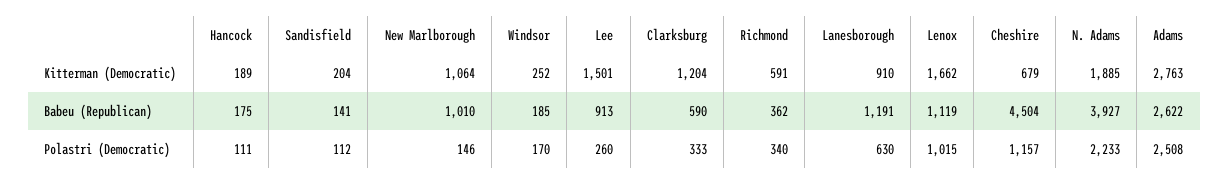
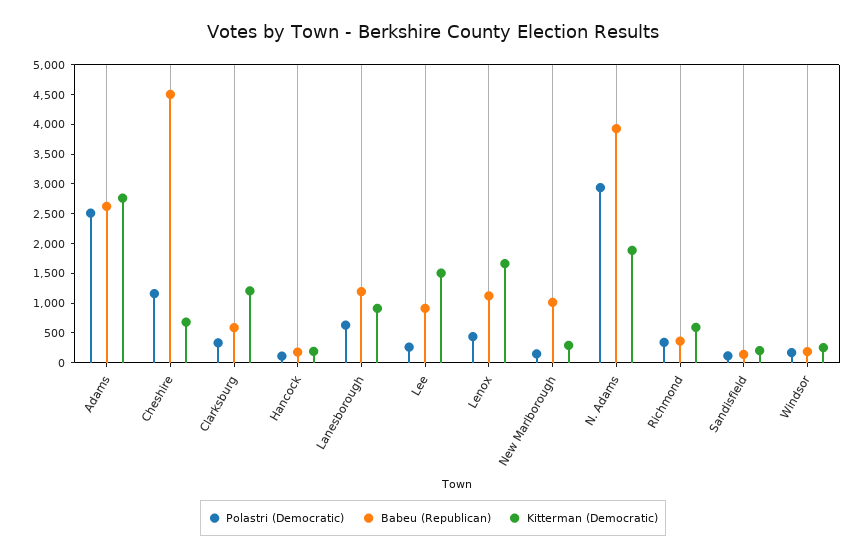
  {
    "Kitterman (Democratic)": {
      "Hancock": 189,
      "Sandisfield": 204,
-     "New Marlborough": 1064,
+     "New Marlborough": 250,
      "Windsor": 252,
      "Lee": 1501,
      "Clarksburg": 1204,
      "Richmond": 591,
      "Lanesborough": 910,
      "Lenox": 1662,
      "Cheshire": 679,
      "N. Adams": 1885,
      "Adams": 2763
    },
    "Babeu (Republican)": {
      "Hancock": 175,
      "Sandisfield": 141,
      "New Marlborough": 1010,
      "Windsor": 185,
      "Lee": 913,
      "Clarksburg": 590,
      "Richmond": 362,
      "Lanesborough": 1191,
      "Lenox": 1119,
      "Cheshire": 4504,
      "N. Adams": 3927,
      "Adams": 2622
    },
    "Polastri (Democratic)": {
      "Hancock": 111,
      "Sandisfield": 112,
      "New Marlborough": 146,
      "Windsor": 170,
      "Lee": 260,
      "Clarksburg": 333,
      "Richmond": 340,
      "Lanesborough": 630,
-     "Lenox": 1015,
+     "Lenox": 500,
      "Cheshire": 1157,
-     "N. Adams": 2233,
+     "N. Adams": 3000,
      "Adams": 2508
    }
  }

